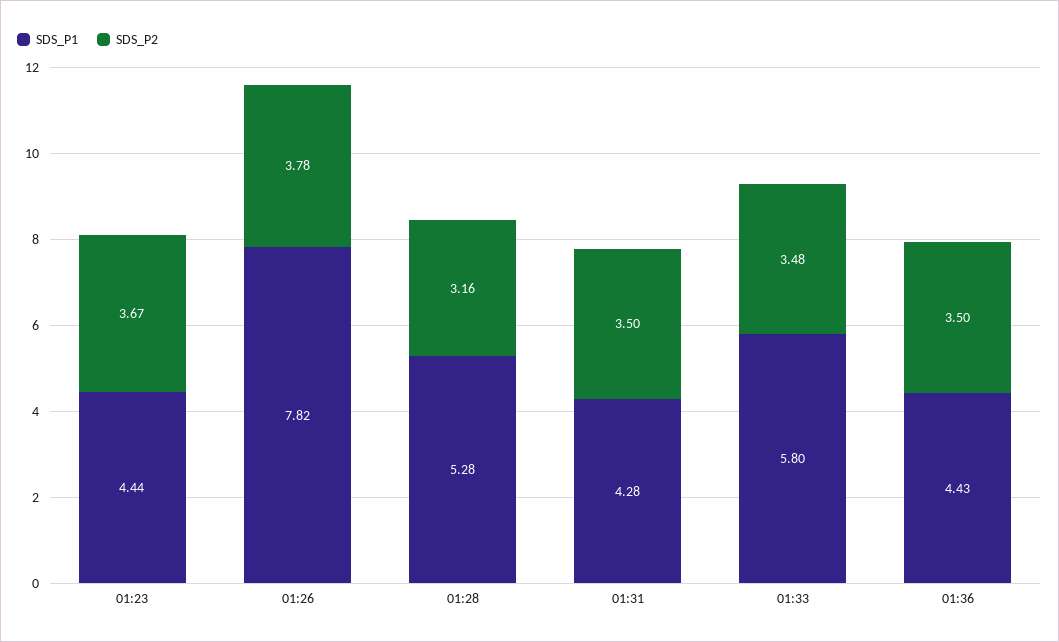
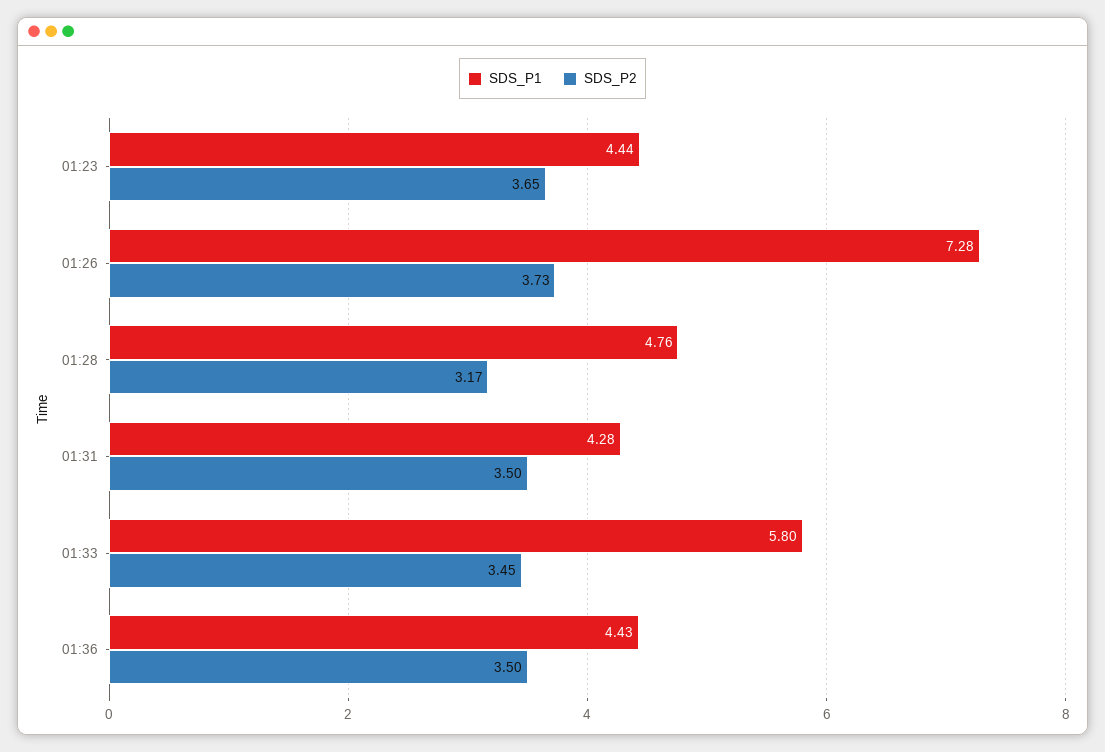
  {
    "SDS_P1": {
      "01:23": 4.44,
-     "01:26": 7.82,
+     "01:26": 7.28,
-     "01:28": 5.28,
+     "01:28": 4.76,
      "01:31": 4.28,
      "01:33": 5.8,
      "01:36": 4.43
    },
    "SDS_P2": {
-     "01:23": 3.67,
+     "01:23": 3.65,
-     "01:26": 3.78,
+     "01:26": 3.73,
-     "01:28": 3.16,
+     "01:28": 3.17,
      "01:31": 3.5,
-     "01:33": 3.48,
+     "01:33": 3.45,
      "01:36": 3.5
    }
  }

